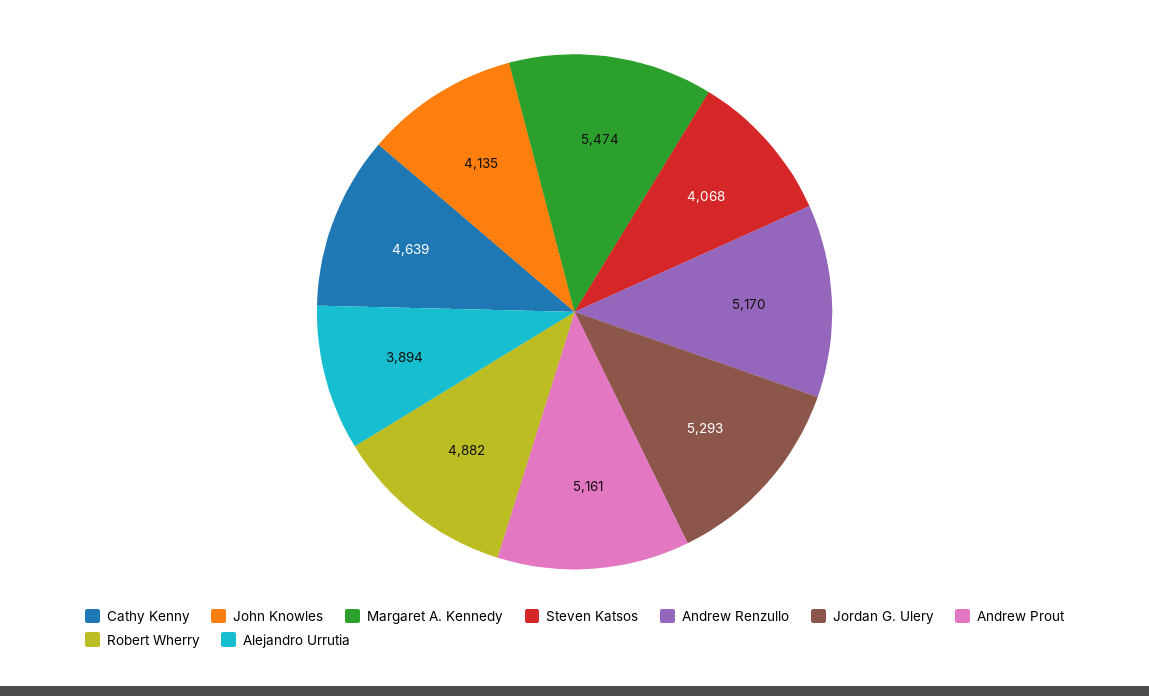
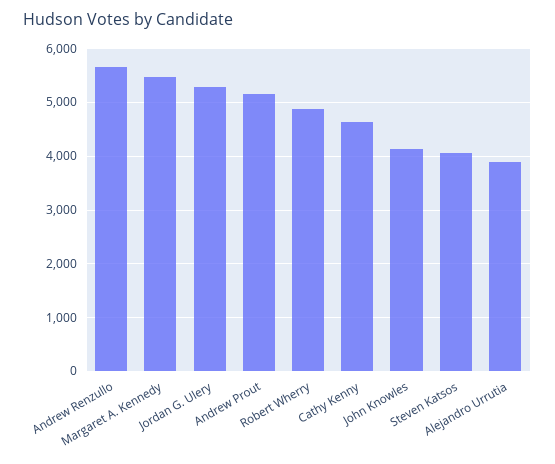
  {
    "Cathy Kenny": 4639,
    "John Knowles": 4135,
    "Margaret A. Kennedy": 5474,
    "Steven Katsos": 4068,
-   "Andrew Renzullo": 5170,
+   "Andrew Renzullo": 5600,
    "Jordan G. Ulery": 5293,
    "Andrew Prout": 5161,
    "Robert Wherry": 4882,
    "Alejandro Urrutia": 3894
  }

